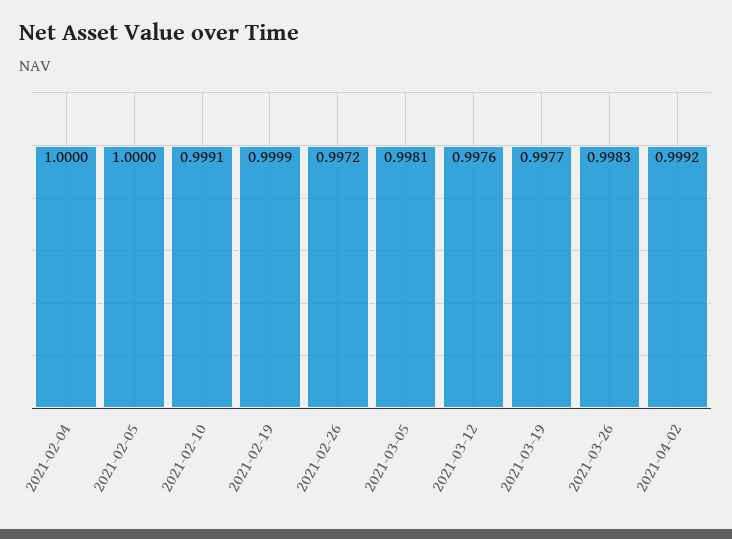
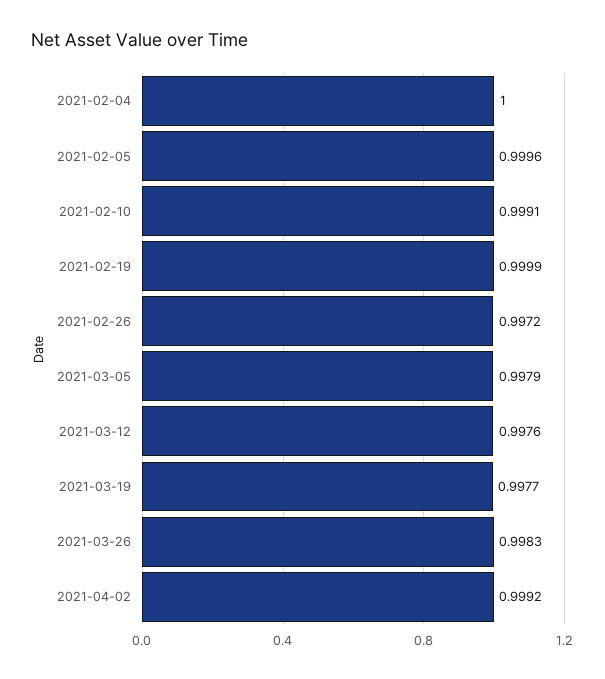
  {
    "2021-02-04": 1,
-   "2021-02-05": 1,
+   "2021-02-05": 0.9996,
    "2021-02-10": 0.9991,
    "2021-02-19": 0.9999,
    "2021-02-26": 0.9972,
-   "2021-03-05": 0.9981,
+   "2021-03-05": 0.9979,
    "2021-03-12": 0.9976,
    "2021-03-19": 0.9977,
    "2021-03-26": 0.9983,
    "2021-04-02": 0.9992
  }

